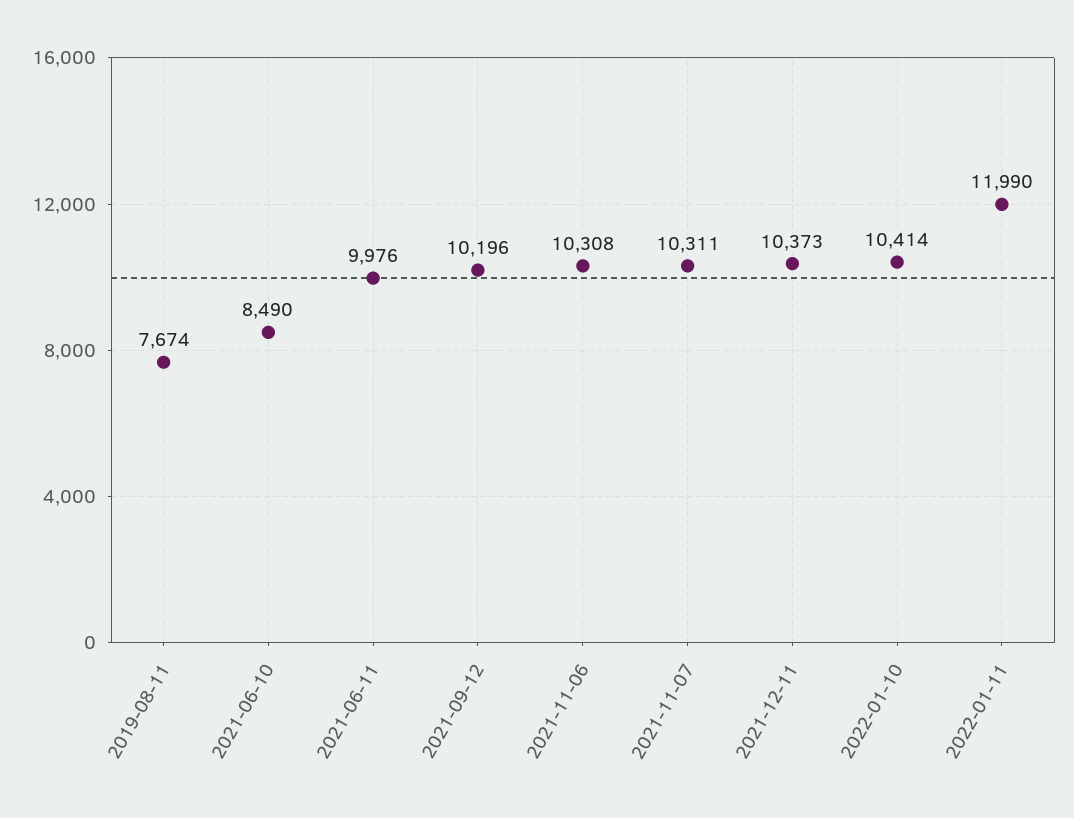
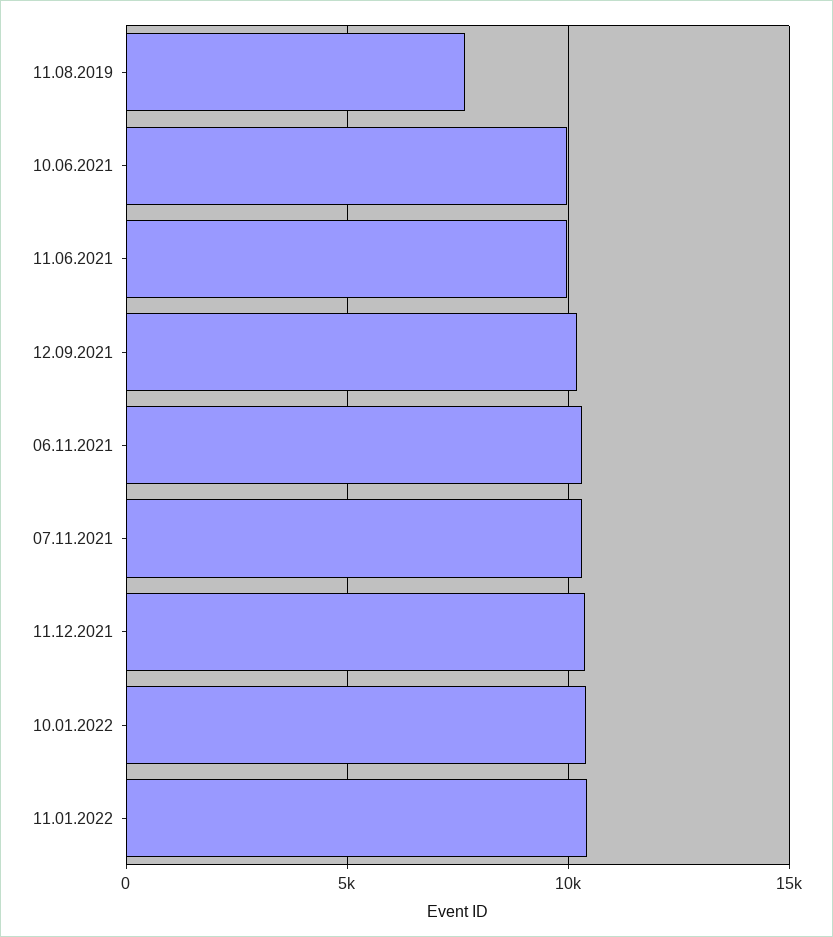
  {
    "2019-08-11": 7674,
-   "2021-06-10": 8490,
+   "2021-06-10": 10000,
    "2021-06-11": 9976,
    "2021-09-12": 10196,
    "2021-11-06": 10308,
    "2021-11-07": 10311,
    "2021-12-11": 10373,
    "2022-01-10": 10414,
-   "2022-01-11": 11990
+   "2022-01-11": 10500
  }

